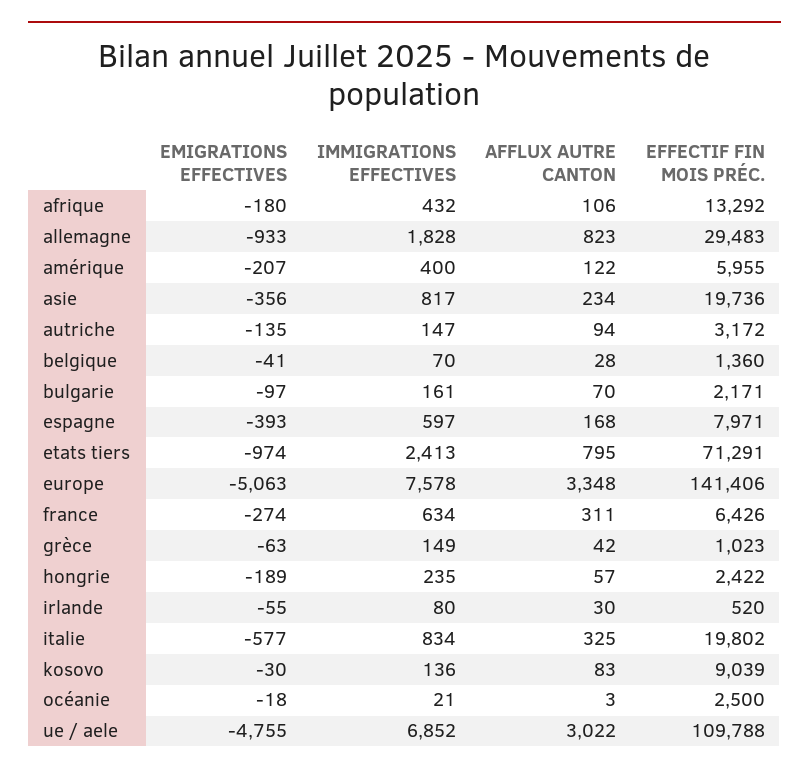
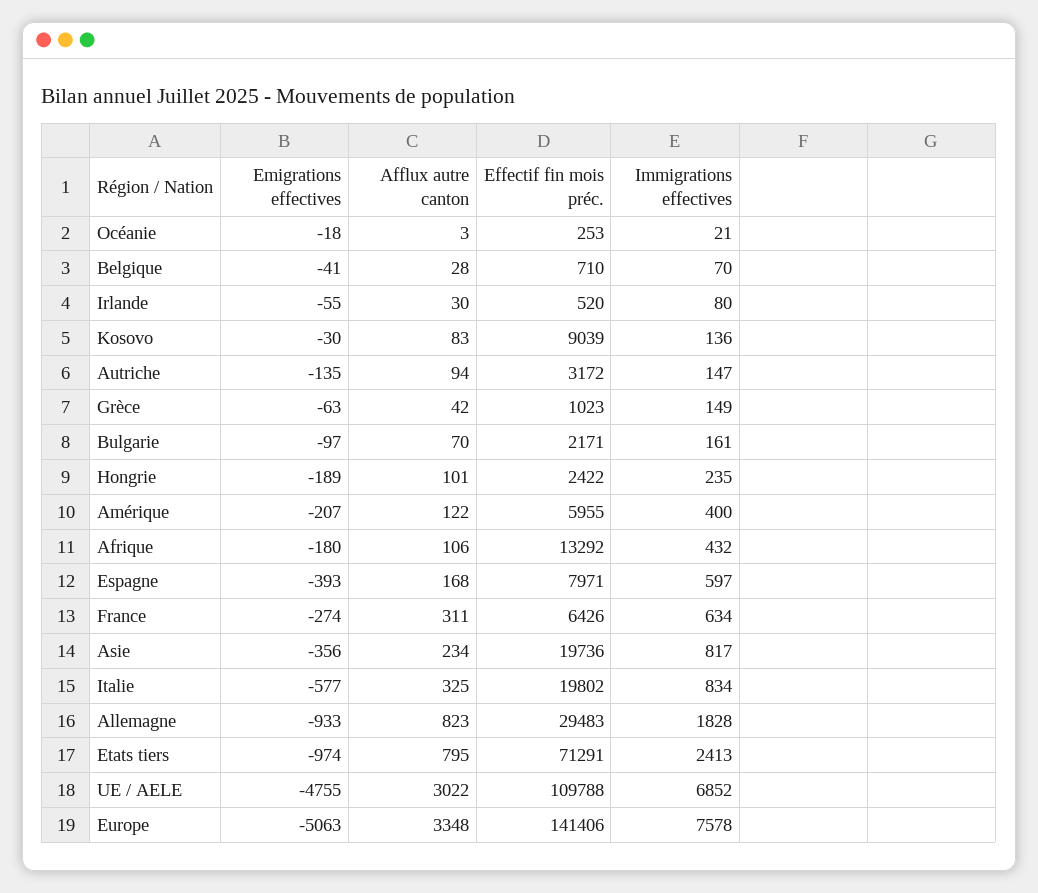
  {
    "EMIGRATIONS EFFECTIVES": {
      "afrique": -180,
      "allemagne": -933,
      "amérique": -207,
      "asie": -356,
      "autriche": -135,
      "belgique": -41,
      "bulgarie": -97,
      "espagne": -393,
      "etats tiers": -974,
      "europe": -5063,
      "france": -274,
      "grèce": -63,
      "hongrie": -189,
      "irlande": -55,
      "italie": -577,
      "kosovo": -30,
      "océanie": -18,
      "ue / aele": -4755
    },
    "IMMIGRATIONS EFFECTIVES": {
      "afrique": 432,
      "allemagne": 1828,
      "amérique": 400,
      "asie": 817,
      "autriche": 147,
      "belgique": 70,
      "bulgarie": 161,
      "espagne": 597,
      "etats tiers": 2413,
      "europe": 7578,
      "france": 634,
      "grèce": 149,
      "hongrie": 235,
      "irlande": 80,
      "italie": 834,
      "kosovo": 136,
      "océanie": 21,
      "ue / aele": 6852
    },
    "AFFLUX AUTRE CANTON": {
      "afrique": 106,
      "allemagne": 823,
      "amérique": 122,
      "asie": 234,
      "autriche": 94,
      "belgique": 28,
      "bulgarie": 70,
      "espagne": 168,
      "etats tiers": 795,
      "europe": 3348,
      "france": 311,
      "grèce": 42,
-     "hongrie": 57,
+     "hongrie": 101,
      "irlande": 30,
      "italie": 325,
      "kosovo": 83,
      "océanie": 3,
      "ue / aele": 3022
    },
    "EFFECTIF FIN MOIS PRÉC.": {
      "afrique": 13292,
      "allemagne": 29483,
      "amérique": 5955,
      "asie": 19736,
      "autriche": 3172,
-     "belgique": 1360,
+     "belgique": 710,
      "bulgarie": 2171,
      "espagne": 7971,
      "etats tiers": 71291,
      "europe": 141406,
      "france": 6426,
      "grèce": 1023,
      "hongrie": 2422,
      "irlande": 520,
      "italie": 19802,
      "kosovo": 9039,
-     "océanie": 2500,
+     "océanie": 253,
      "ue / aele": 109788
    }
  }

